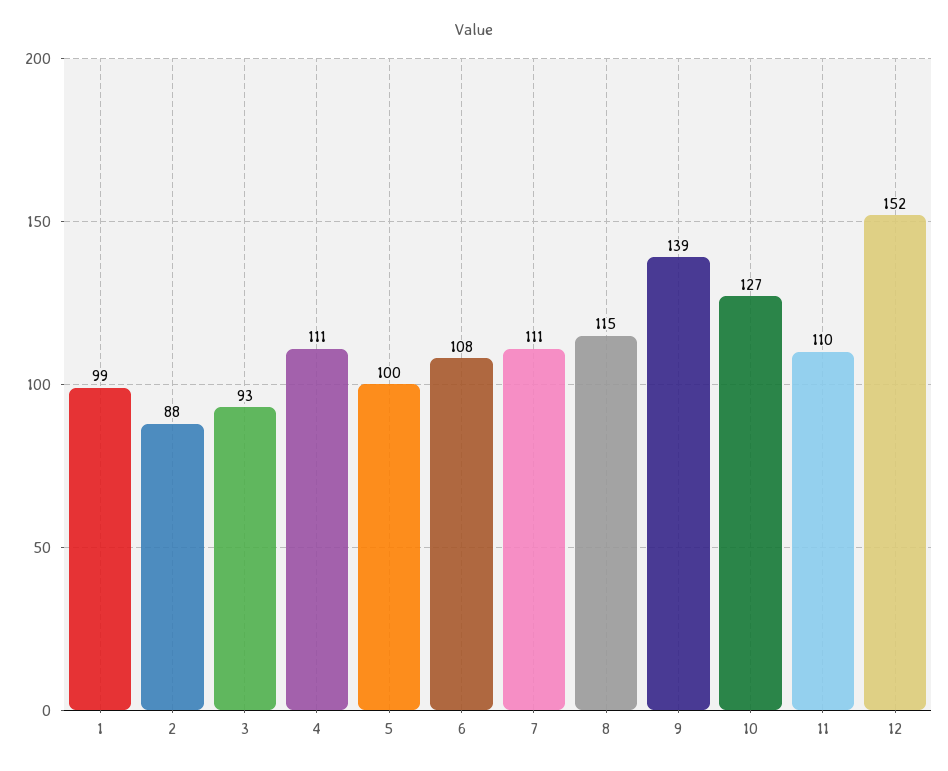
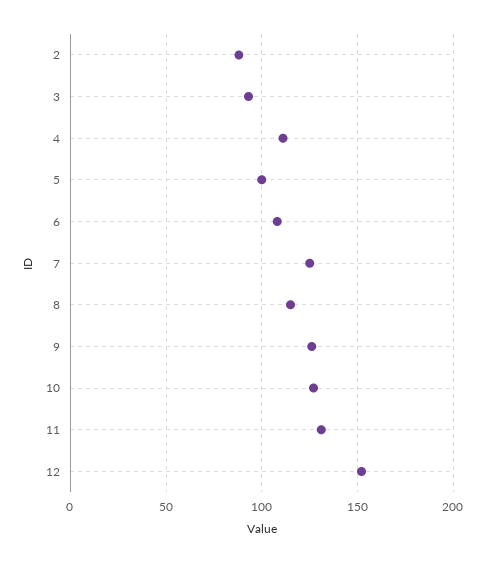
  {
-   "1": 99,
    "2": 88,
    "3": 93,
    "4": 111,
    "5": 100,
    "6": 108,
-   "7": 111,
+   "7": 125,
    "8": 115,
-   "9": 139,
+   "9": 125,
    "10": 127,
-   "11": 110,
+   "11": 130,
    "12": 152
  }

